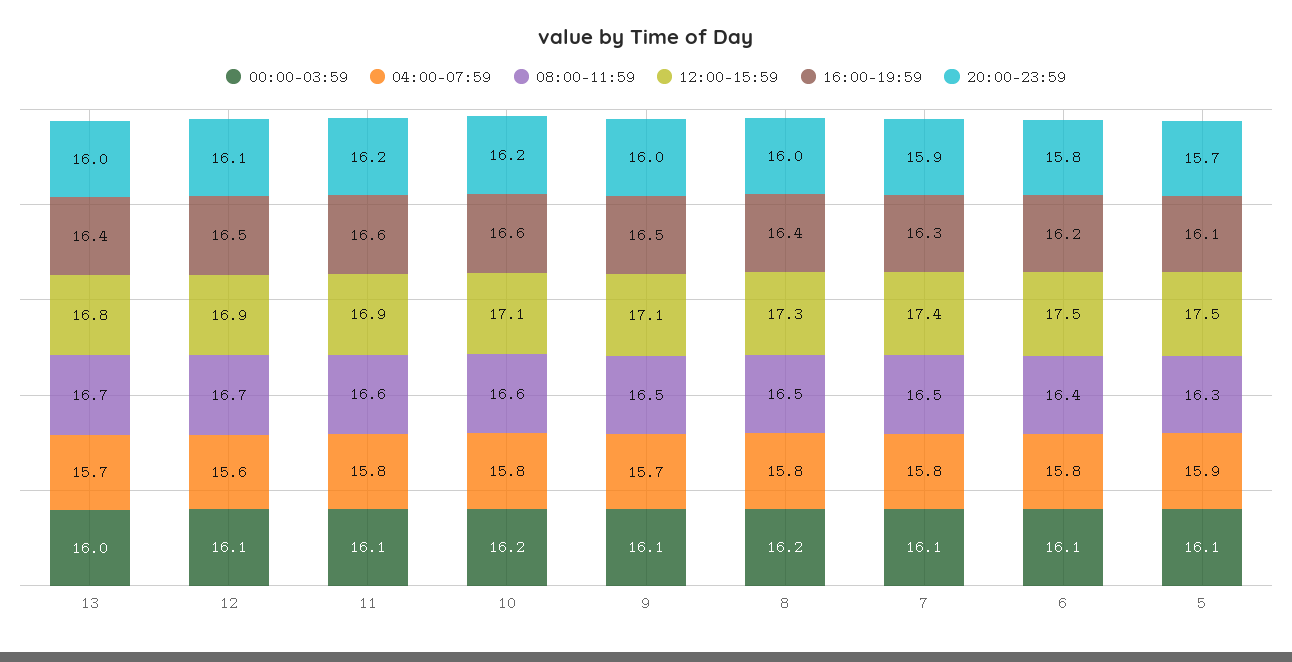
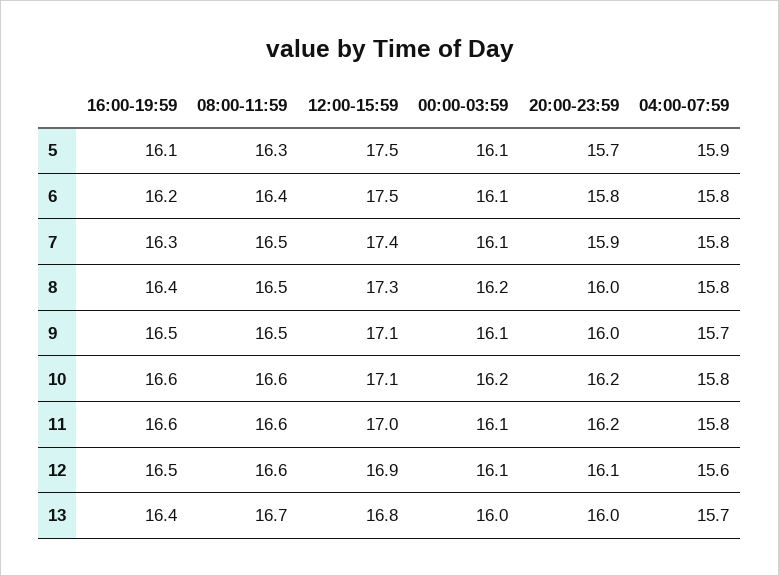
  {
    "00:00-03:59": {
      "13": 16,
      "12": 16.1,
      "11": 16.1,
      "10": 16.2,
      "9": 16.1,
      "8": 16.2,
      "7": 16.1,
      "6": 16.1,
      "5": 16.1
    },
    "04:00-07:59": {
      "13": 15.7,
      "12": 15.6,
      "11": 15.8,
      "10": 15.8,
      "9": 15.7,
      "8": 15.8,
      "7": 15.8,
      "6": 15.8,
      "5": 15.9
    },
    "08:00-11:59": {
      "13": 16.7,
-     "12": 16.7,
+     "12": 16.6,
      "11": 16.6,
      "10": 16.6,
      "9": 16.5,
      "8": 16.5,
      "7": 16.5,
      "6": 16.4,
      "5": 16.3
    },
    "12:00-15:59": {
      "13": 16.8,
      "12": 16.9,
-     "11": 16.9,
+     "11": 17,
      "10": 17.1,
      "9": 17.1,
      "8": 17.3,
      "7": 17.4,
      "6": 17.5,
      "5": 17.5
    },
    "16:00-19:59": {
      "13": 16.4,
      "12": 16.5,
      "11": 16.6,
      "10": 16.6,
      "9": 16.5,
      "8": 16.4,
      "7": 16.3,
      "6": 16.2,
      "5": 16.1
    },
    "20:00-23:59": {
      "13": 16,
      "12": 16.1,
      "11": 16.2,
      "10": 16.2,
      "9": 16,
      "8": 16,
      "7": 15.9,
      "6": 15.8,
      "5": 15.7
    }
  }

